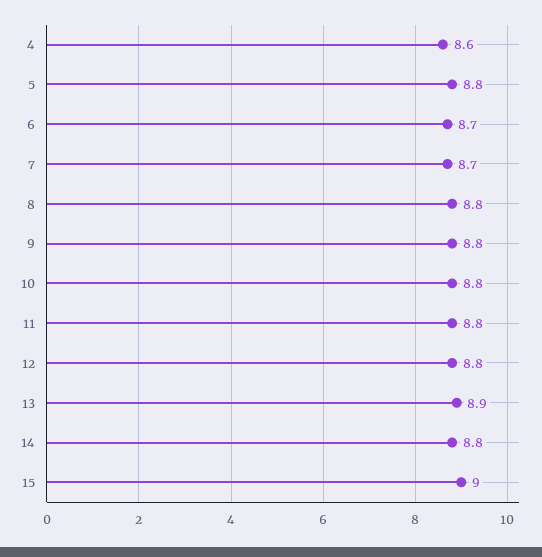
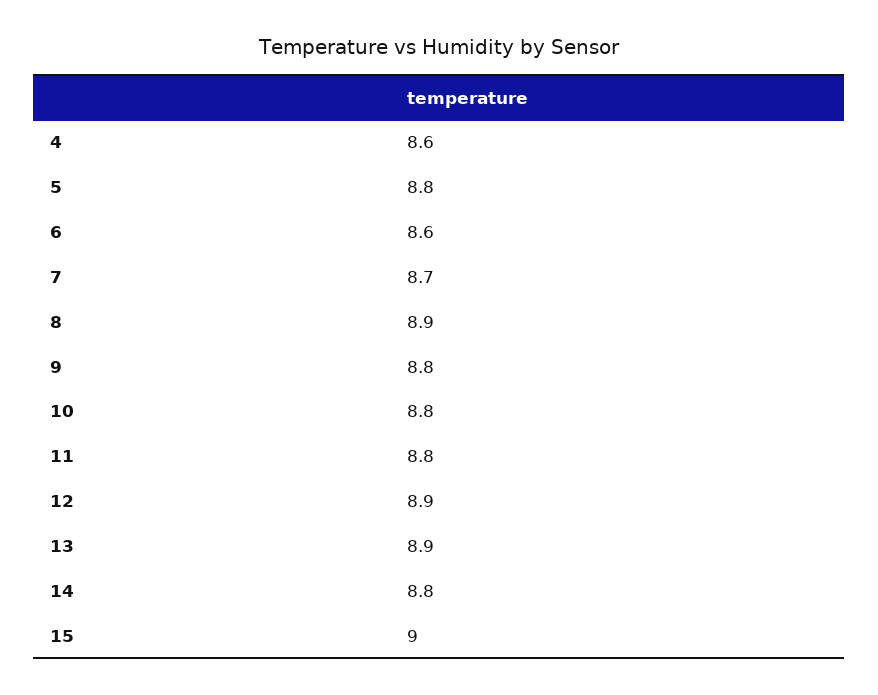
  {
    "4": 8.6,
    "5": 8.8,
-   "6": 8.7,
+   "6": 8.6,
    "7": 8.7,
-   "8": 8.8,
+   "8": 8.9,
    "9": 8.8,
    "10": 8.8,
    "11": 8.8,
-   "12": 8.8,
+   "12": 8.9,
    "13": 8.9,
    "14": 8.8,
    "15": 9
  }

